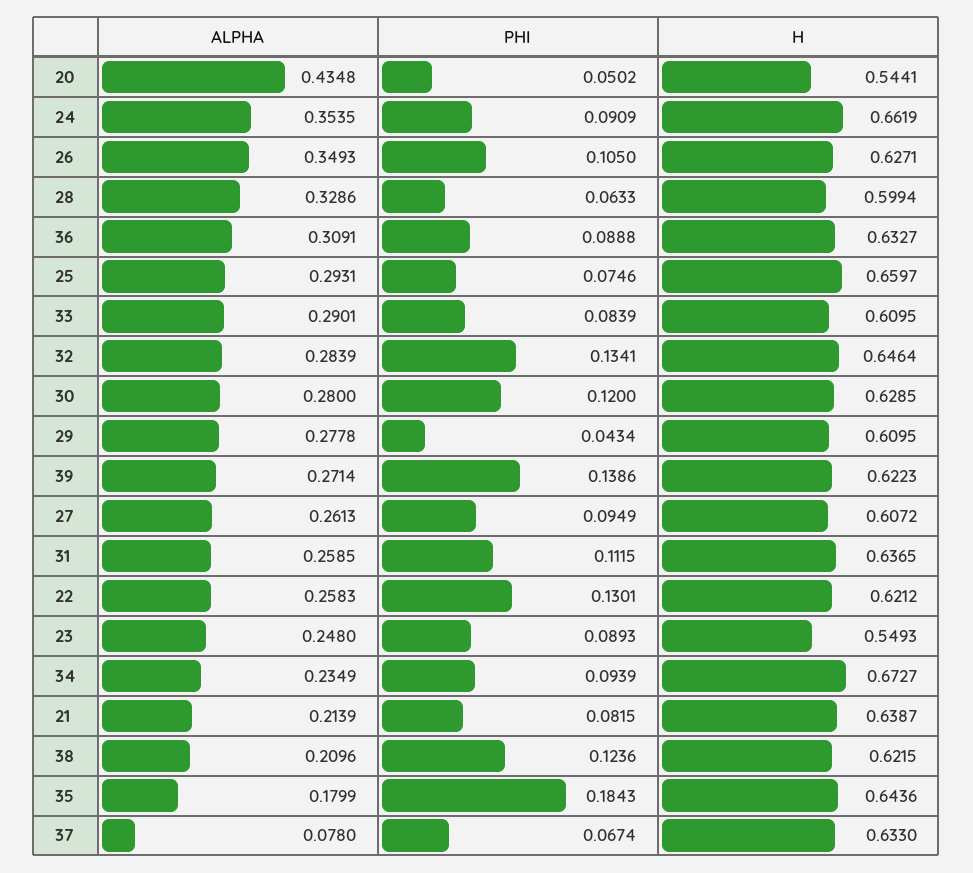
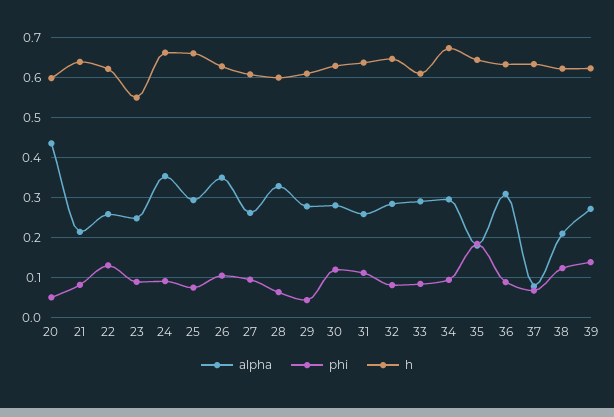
  {
    "ALPHA": {
      "20": 0.4348,
      "24": 0.3535,
      "26": 0.3493,
      "28": 0.3286,
      "36": 0.3091,
      "25": 0.2931,
      "33": 0.2901,
      "32": 0.2839,
      "30": 0.28,
      "29": 0.2778,
      "39": 0.2714,
      "27": 0.2613,
      "31": 0.2585,
      "22": 0.2583,
      "23": 0.248,
-     "34": 0.2349,
+     "34": 0.3,
      "21": 0.2139,
      "38": 0.2096,
      "35": 0.1799,
      "37": 0.078
    },
    "PHI": {
      "20": 0.0502,
      "24": 0.0909,
      "26": 0.105,
      "28": 0.0633,
      "36": 0.0888,
      "25": 0.0746,
      "33": 0.0839,
-     "32": 0.1341,
+     "32": 0.08,
      "30": 0.12,
      "29": 0.0434,
      "39": 0.1386,
      "27": 0.0949,
      "31": 0.1115,
      "22": 0.1301,
      "23": 0.0893,
      "34": 0.0939,
      "21": 0.0815,
      "38": 0.1236,
      "35": 0.1843,
      "37": 0.0674
    },
    "H": {
-     "20": 0.5441,
+     "20": 0.6,
      "24": 0.6619,
      "26": 0.6271,
      "28": 0.5994,
      "36": 0.6327,
      "25": 0.6597,
      "33": 0.6095,
      "32": 0.6464,
      "30": 0.6285,
      "29": 0.6095,
      "39": 0.6223,
      "27": 0.6072,
      "31": 0.6365,
      "22": 0.6212,
      "23": 0.5493,
      "34": 0.6727,
      "21": 0.6387,
      "38": 0.6215,
      "35": 0.6436,
      "37": 0.633
    }
  }

